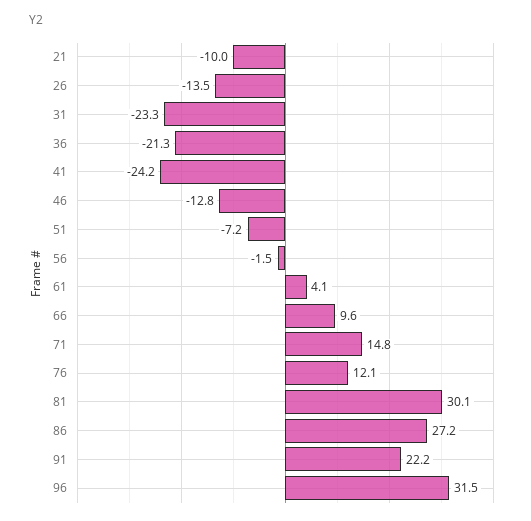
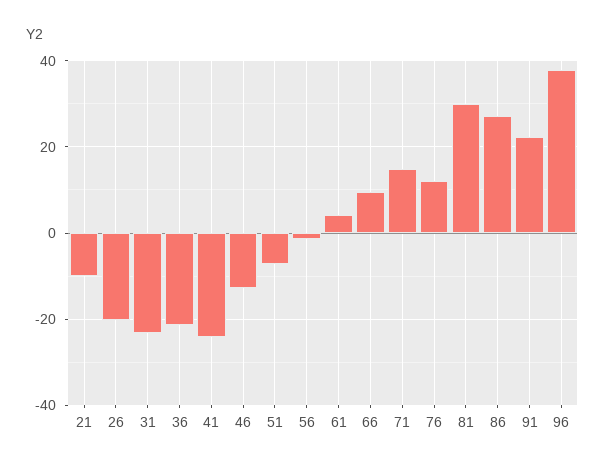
  {
    "21": -10,
-   "26": -13.5,
+   "26": -20,
    "31": -23.3,
    "36": -21.3,
    "41": -24.2,
    "46": -12.8,
    "51": -7.2,
    "56": -1.5,
    "61": 4.1,
    "66": 9.6,
    "71": 14.8,
    "76": 12.1,
    "81": 30.1,
    "86": 27.2,
    "91": 22.2,
-   "96": 31.5
+   "96": 38
  }

